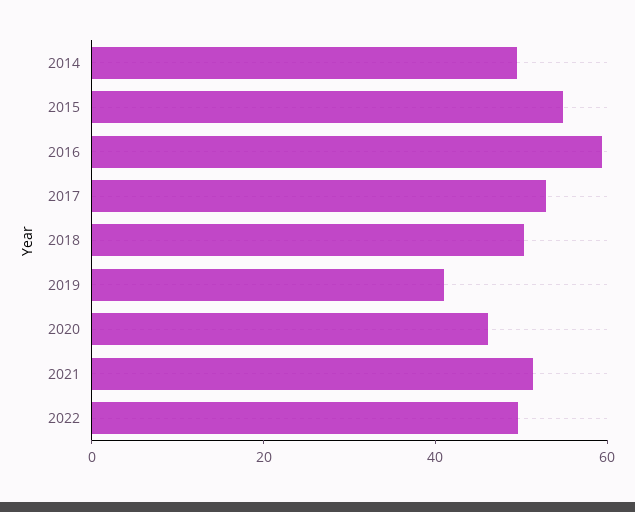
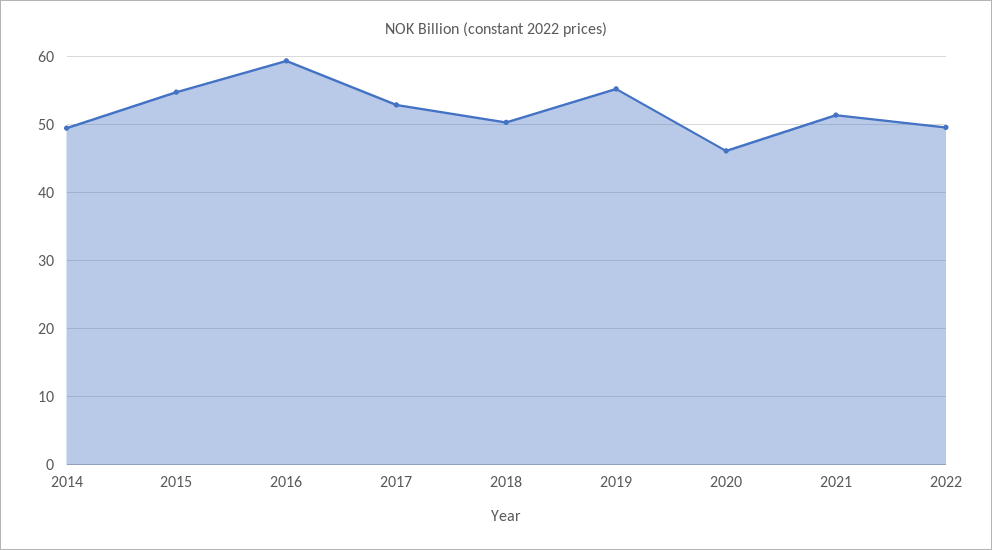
  {
    "2014": 50,
    "2015": 55,
    "2016": 59,
    "2017": 53,
    "2018": 50,
-   "2019": 40,
+   "2019": 55,
    "2020": 46,
    "2021": 51,
    "2022": 50
  }

